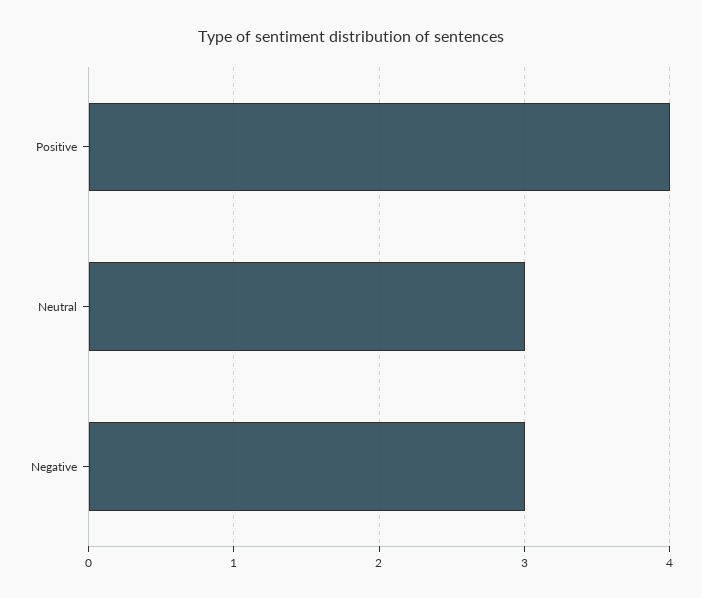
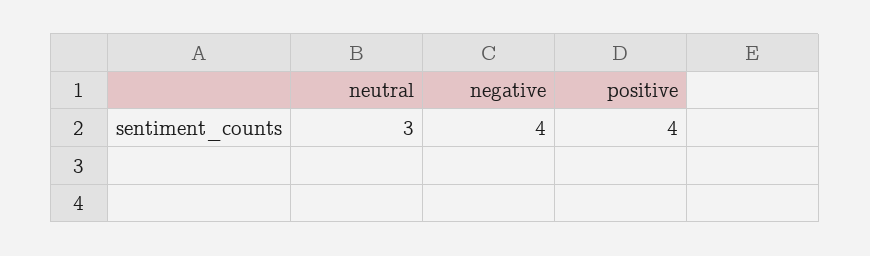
  {
    "Positive": 4,
    "Neutral": 3,
-   "Negative": 3
+   "Negative": 4
  }

